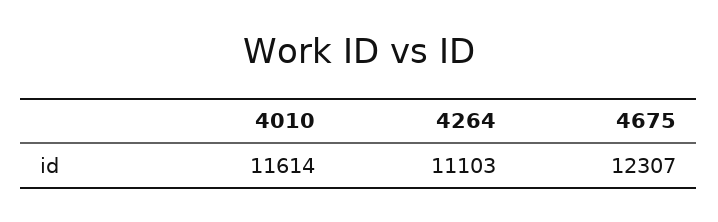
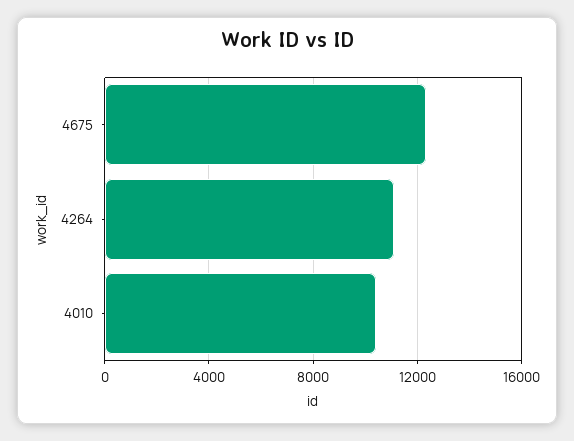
  {
-   "4010": 11614,
+   "4010": 10500,
    "4264": 11103,
    "4675": 12307
  }

